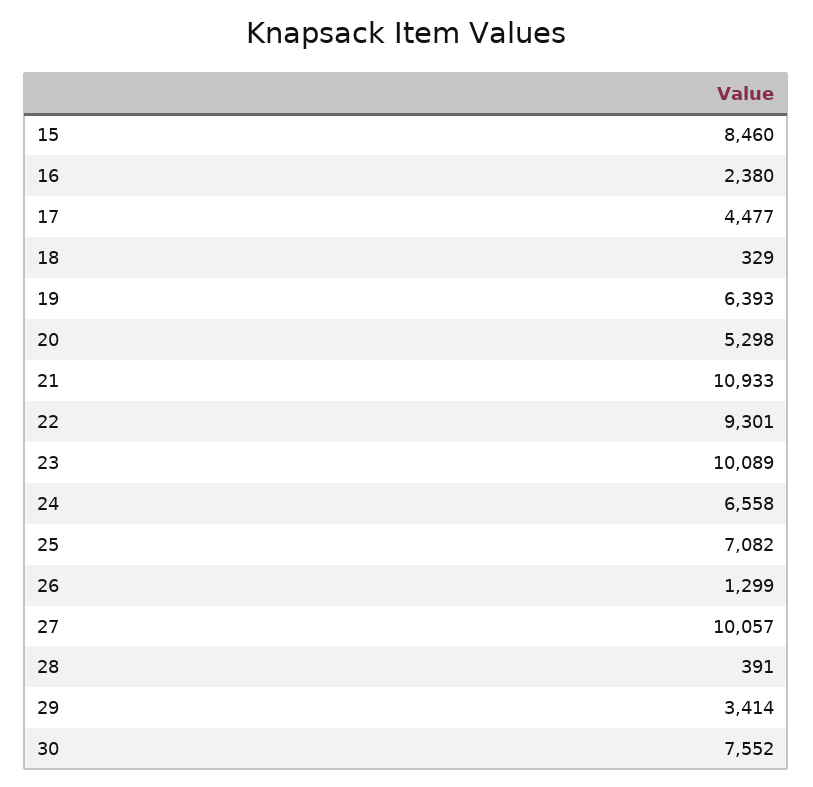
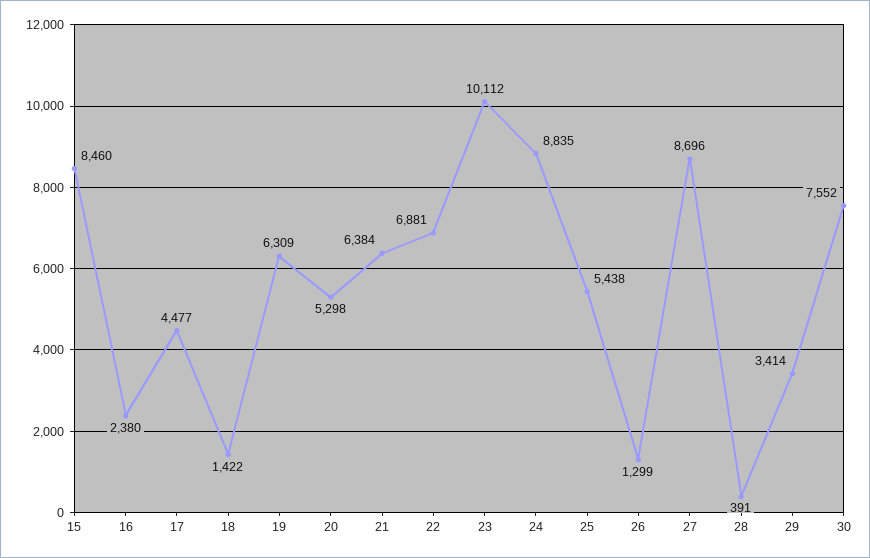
  {
    "15": 8460,
    "16": 2380,
    "17": 4477,
-   "18": 329,
+   "18": 1422,
-   "19": 6393,
+   "19": 6309,
    "20": 5298,
-   "21": 10933,
+   "21": 6384,
-   "22": 9301,
+   "22": 6881,
-   "23": 10089,
+   "23": 10112,
-   "24": 6558,
+   "24": 8835,
-   "25": 7082,
+   "25": 5438,
    "26": 1299,
-   "27": 10057,
+   "27": 8696,
    "28": 391,
    "29": 3414,
    "30": 7552
  }

